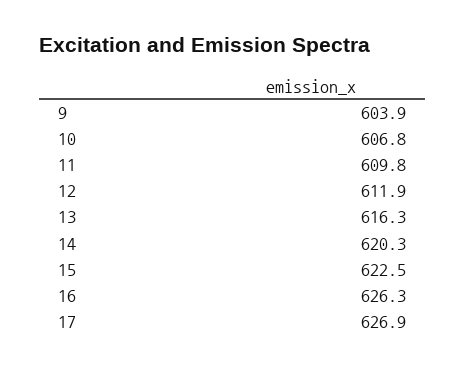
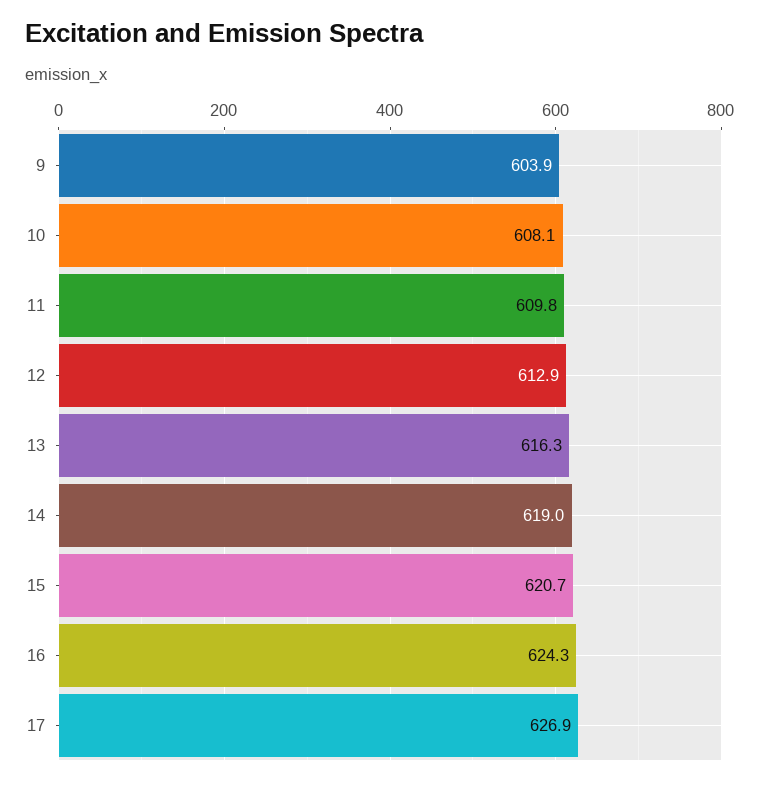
  {
    "9": 603.9,
-   "10": 606.8,
+   "10": 608.1,
    "11": 609.8,
-   "12": 611.9,
+   "12": 612.9,
    "13": 616.3,
-   "14": 620.3,
+   "14": 619,
-   "15": 622.5,
+   "15": 620.7,
-   "16": 626.3,
+   "16": 624.3,
    "17": 626.9
  }

